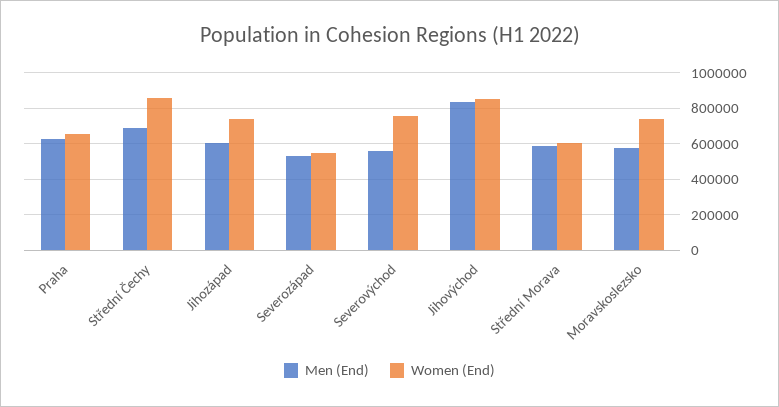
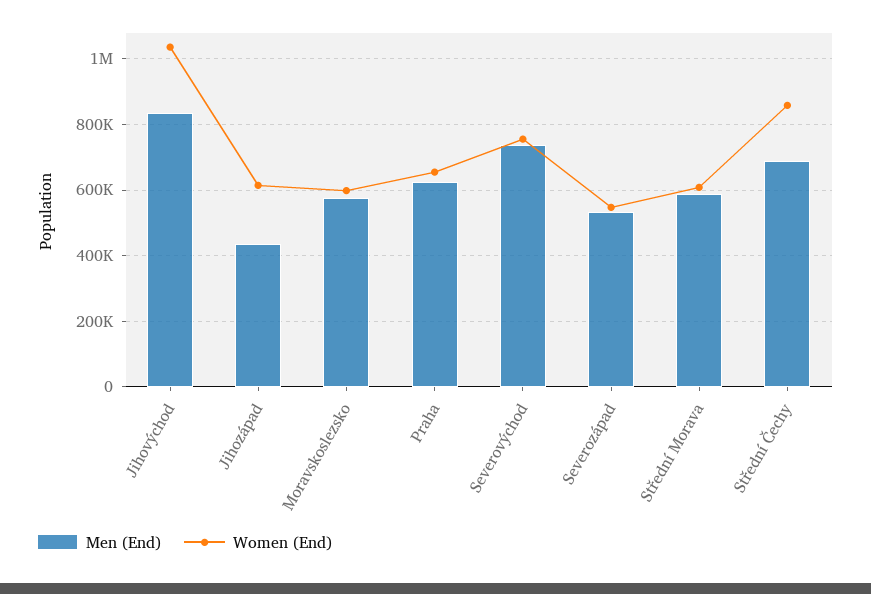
  {
    "Men (End)": {
      "Praha": 620000,
      "Střední Čechy": 680000,
-     "Jihozápad": 600000,
+     "Jihozápad": 440000,
      "Severozápad": 540000,
-     "Severovýchod": 550000,
+     "Severovýchod": 740000,
      "Jihovýchod": 840000,
      "Střední Morava": 580000,
      "Moravskoslezsko": 580000
    },
    "Women (End)": {
      "Praha": 660000,
      "Střední Čechy": 860000,
-     "Jihozápad": 750000,
+     "Jihozápad": 620000,
      "Severozápad": 540000,
      "Severovýchod": 760000,
-     "Jihovýchod": 850000,
+     "Jihovýchod": 1040000,
      "Střední Morava": 600000,
-     "Moravskoslezsko": 750000
+     "Moravskoslezsko": 600000
    }
  }

